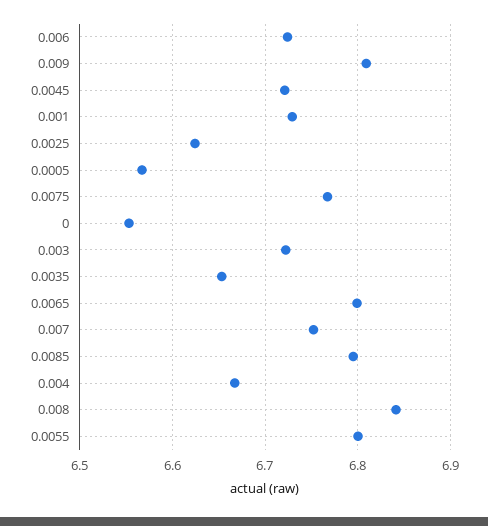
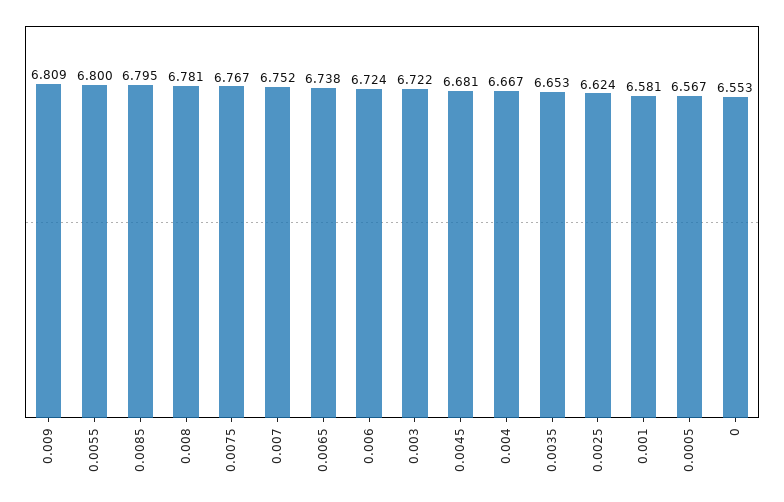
  {
    "0.006": 6.724,
    "0.009": 6.809,
-   "0.0045": 6.72,
+   "0.0045": 6.681,
-   "0.001": 6.73,
+   "0.001": 6.581,
    "0.0025": 6.624,
    "0.0005": 6.567,
    "0.0075": 6.767,
    "0": 6.553,
    "0.003": 6.722,
    "0.0035": 6.653,
-   "0.0065": 6.8,
+   "0.0065": 6.738,
    "0.007": 6.752,
    "0.0085": 6.795,
    "0.004": 6.667,
-   "0.008": 6.84,
+   "0.008": 6.781,
    "0.0055": 6.8
  }

